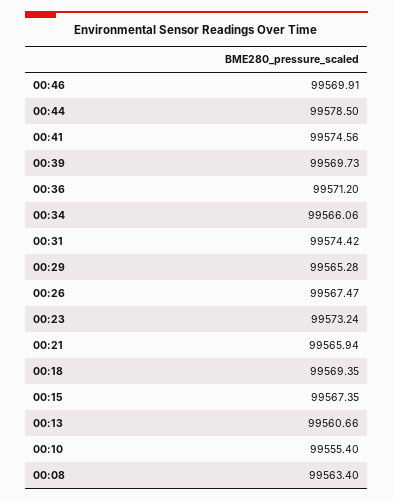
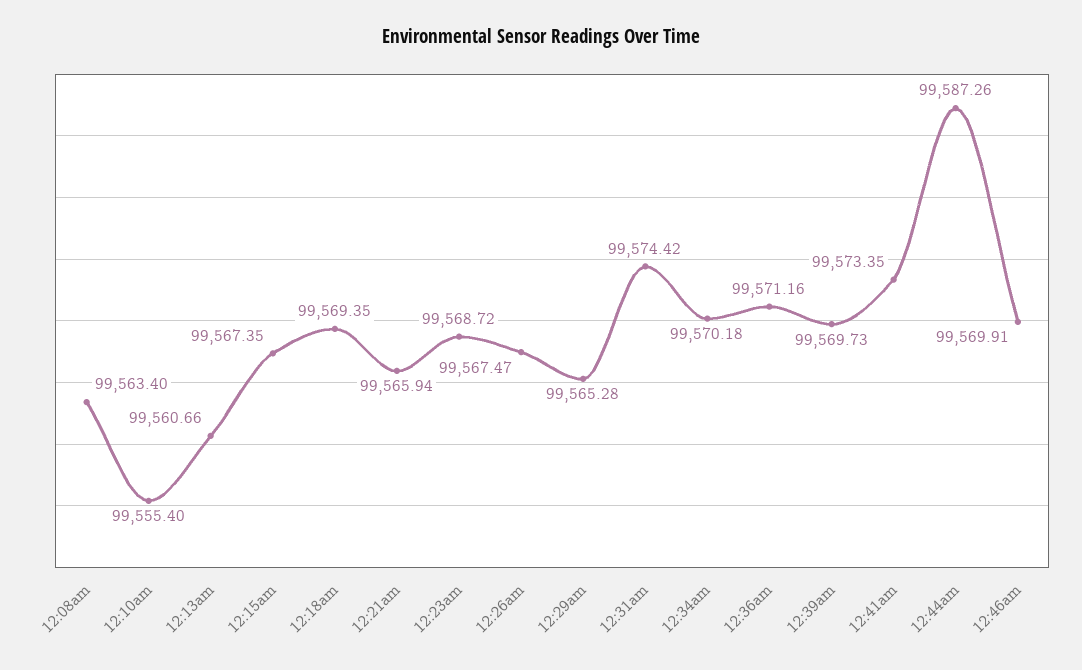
  {
    "00:46": 99569.91,
-   "00:44": 99578.5,
+   "00:44": 99587.26,
-   "00:41": 99574.56,
+   "00:41": 99573.35,
    "00:39": 99569.73,
-   "00:36": 99571.2,
+   "00:36": 99571.16,
-   "00:34": 99566.06,
+   "00:34": 99570.18,
    "00:31": 99574.42,
    "00:29": 99565.28,
    "00:26": 99567.47,
-   "00:23": 99573.24,
+   "00:23": 99568.72,
    "00:21": 99565.94,
    "00:18": 99569.35,
    "00:15": 99567.35,
    "00:13": 99560.66,
    "00:10": 99555.4,
    "00:08": 99563.4
  }

